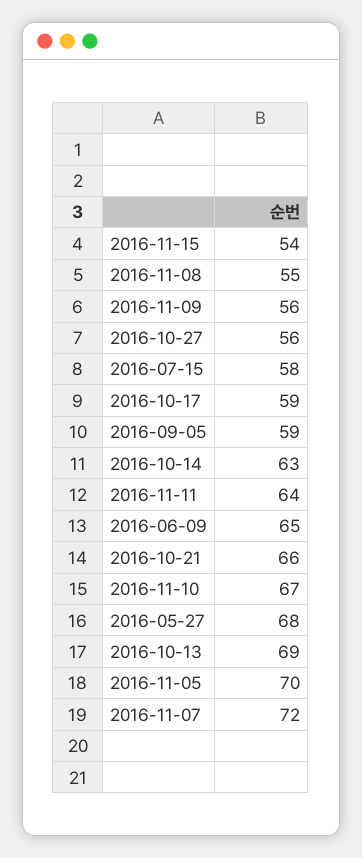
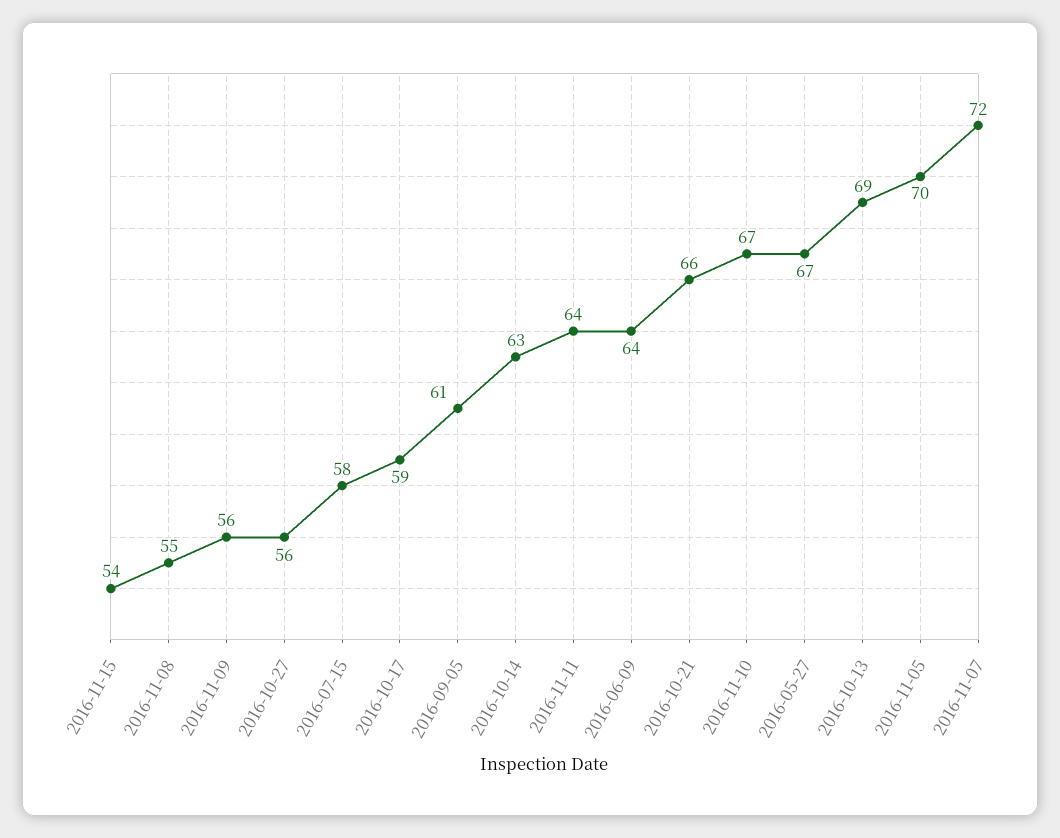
  {
    "2016-11-15": 54,
    "2016-11-08": 55,
    "2016-11-09": 56,
    "2016-10-27": 56,
    "2016-07-15": 58,
    "2016-10-17": 59,
-   "2016-09-05": 59,
+   "2016-09-05": 61,
    "2016-10-14": 63,
    "2016-11-11": 64,
-   "2016-06-09": 65,
+   "2016-06-09": 64,
    "2016-10-21": 66,
    "2016-11-10": 67,
-   "2016-05-27": 68,
+   "2016-05-27": 67,
    "2016-10-13": 69,
    "2016-11-05": 70,
    "2016-11-07": 72
  }

